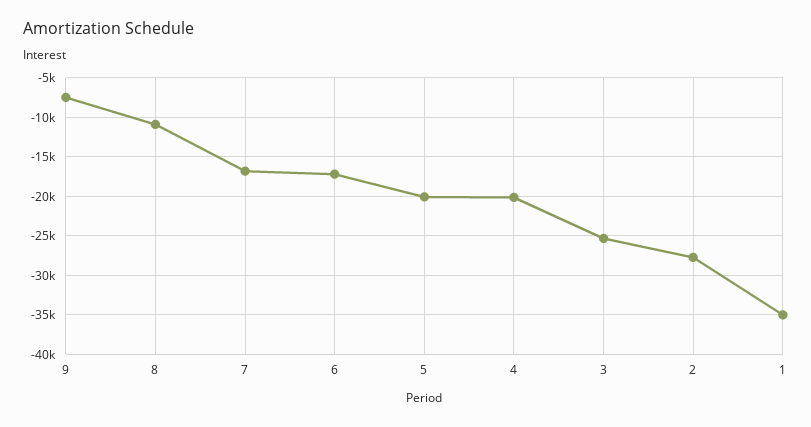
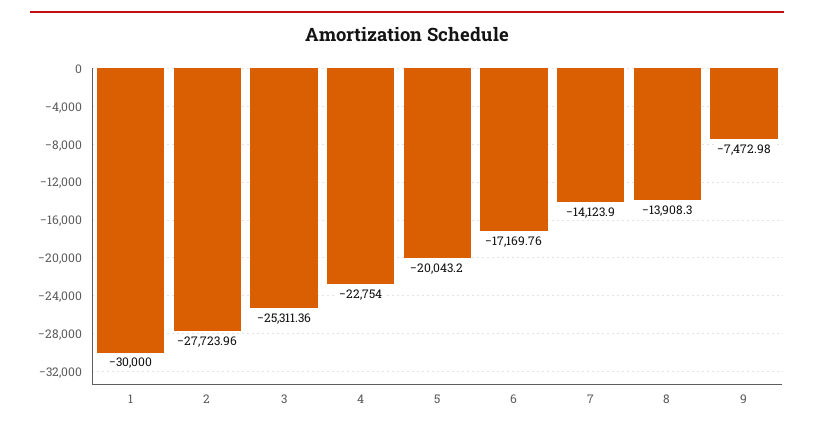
  {
    "9": -7472.98,
-   "8": -11000,
+   "8": -13908.3,
-   "7": -17000,
+   "7": -14123.9,
    "6": -17169.76,
    "5": -20043.2,
-   "4": -20000,
+   "4": -22754,
    "3": -25311.36,
    "2": -27723.96,
-   "1": -35000
+   "1": -30000
  }

